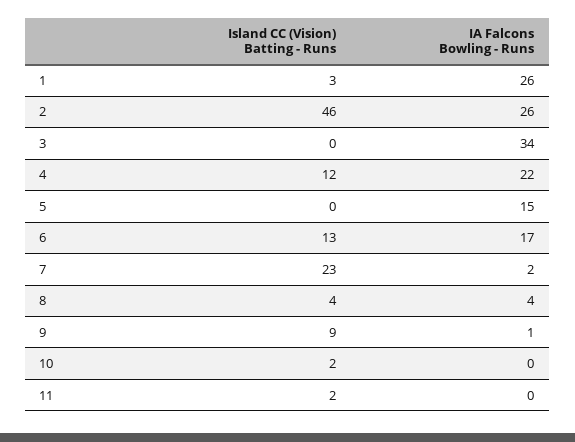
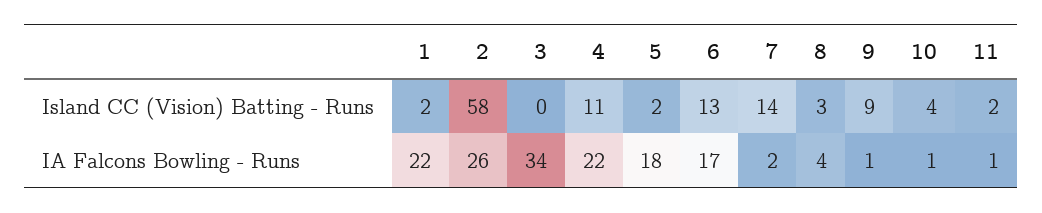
  {
    "Island CC (Vision) Batting - Runs": {
-     "1": 3,
+     "1": 2,
-     "2": 46,
+     "2": 58,
      "3": 0,
-     "4": 12,
+     "4": 11,
-     "5": 0,
+     "5": 2,
      "6": 13,
-     "7": 23,
+     "7": 14,
-     "8": 4,
+     "8": 3,
      "9": 9,
-     "10": 2,
+     "10": 4,
      "11": 2
    },
    "IA Falcons Bowling - Runs": {
-     "1": 26,
+     "1": 22,
      "2": 26,
      "3": 34,
      "4": 22,
-     "5": 15,
+     "5": 18,
      "6": 17,
      "7": 2,
      "8": 4,
      "9": 1,
-     "10": 0,
+     "10": 1,
-     "11": 0
+     "11": 1
    }
  }

